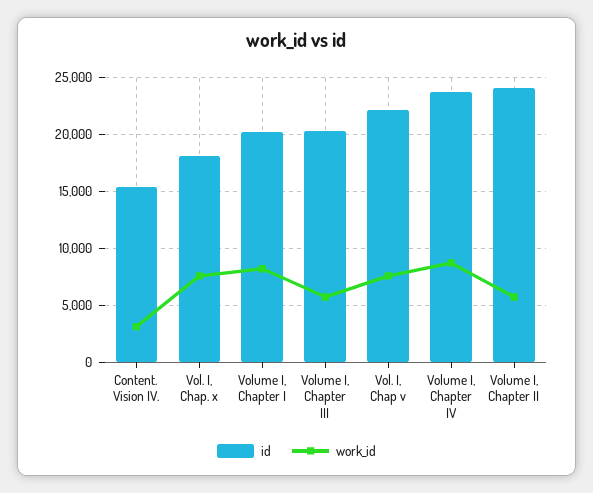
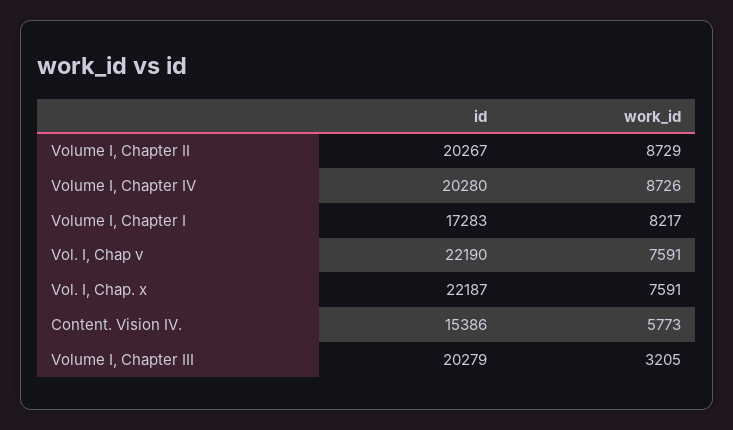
  {
    "id": {
      "Content. Vision IV.": 15386,
-     "Vol. I, Chap. x": 18000,
+     "Vol. I, Chap. x": 22187,
-     "Volume I, Chapter I": 20000,
+     "Volume I, Chapter I": 17283,
      "Volume I, Chapter III": 20279,
      "Vol. I, Chap v": 22190,
-     "Volume I, Chapter IV": 24000,
+     "Volume I, Chapter IV": 20280,
-     "Volume I, Chapter II": 24000
+     "Volume I, Chapter II": 20267
    },
    "work_id": {
-     "Content. Vision IV.": 3000,
+     "Content. Vision IV.": 5773,
      "Vol. I, Chap. x": 7591,
      "Volume I, Chapter I": 8217,
-     "Volume I, Chapter III": 6000,
+     "Volume I, Chapter III": 3205,
      "Vol. I, Chap v": 7591,
      "Volume I, Chapter IV": 8726,
-     "Volume I, Chapter II": 6000
+     "Volume I, Chapter II": 8729
    }
  }

